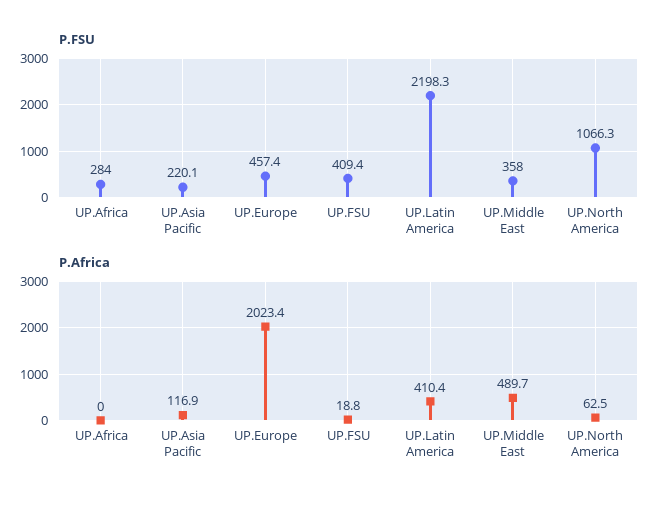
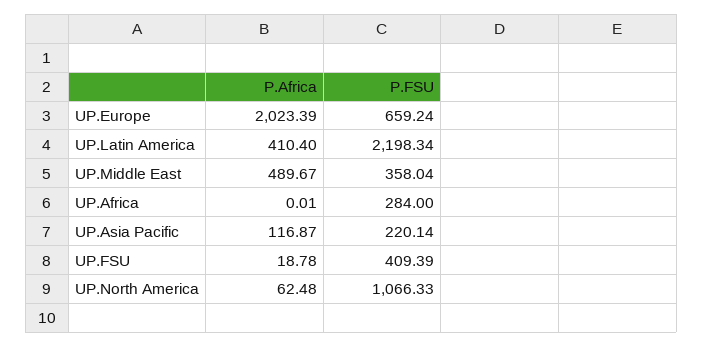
  {
    "P.FSU": {
      "UP.Africa": 284,
      "UP.Asia Pacific": 220.14,
-     "UP.Europe": 457.4,
+     "UP.Europe": 659.24,
      "UP.FSU": 409.39,
      "UP.Latin America": 2198.34,
      "UP.Middle East": 358.04,
      "UP.North America": 1066.33
    },
    "P.Africa": {
      "UP.Africa": 0.01,
      "UP.Asia Pacific": 116.87,
      "UP.Europe": 2023.39,
      "UP.FSU": 18.78,
      "UP.Latin America": 410.4,
      "UP.Middle East": 489.67,
      "UP.North America": 62.48
    }
  }

